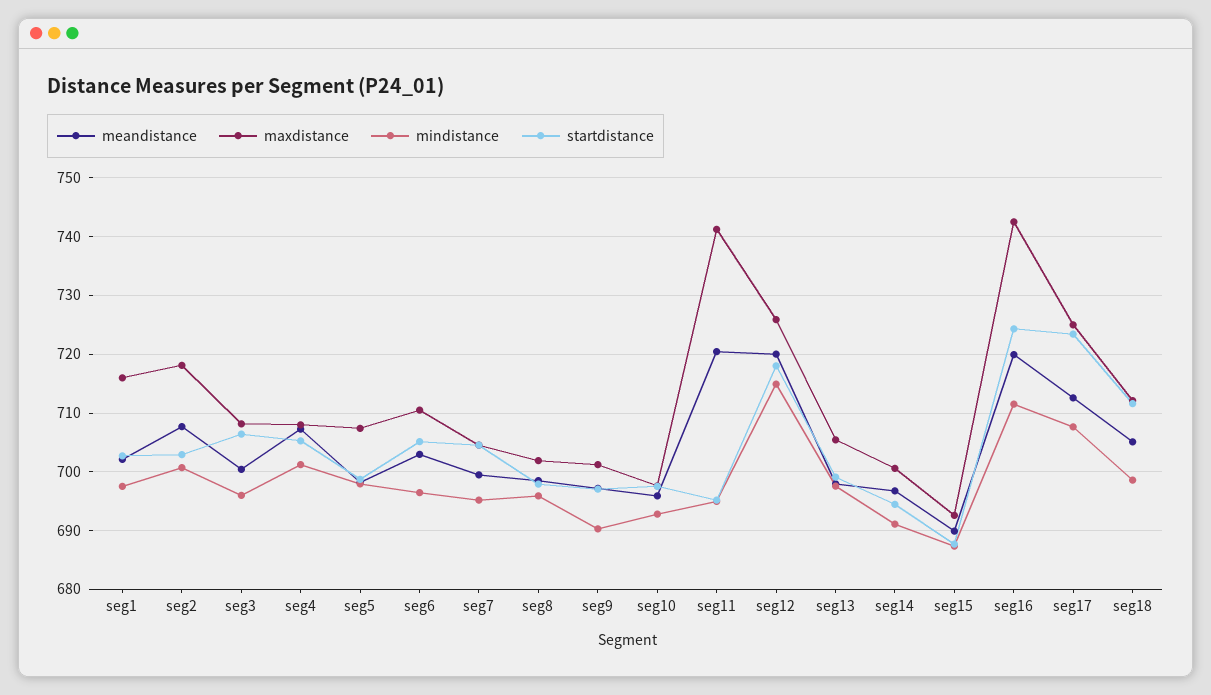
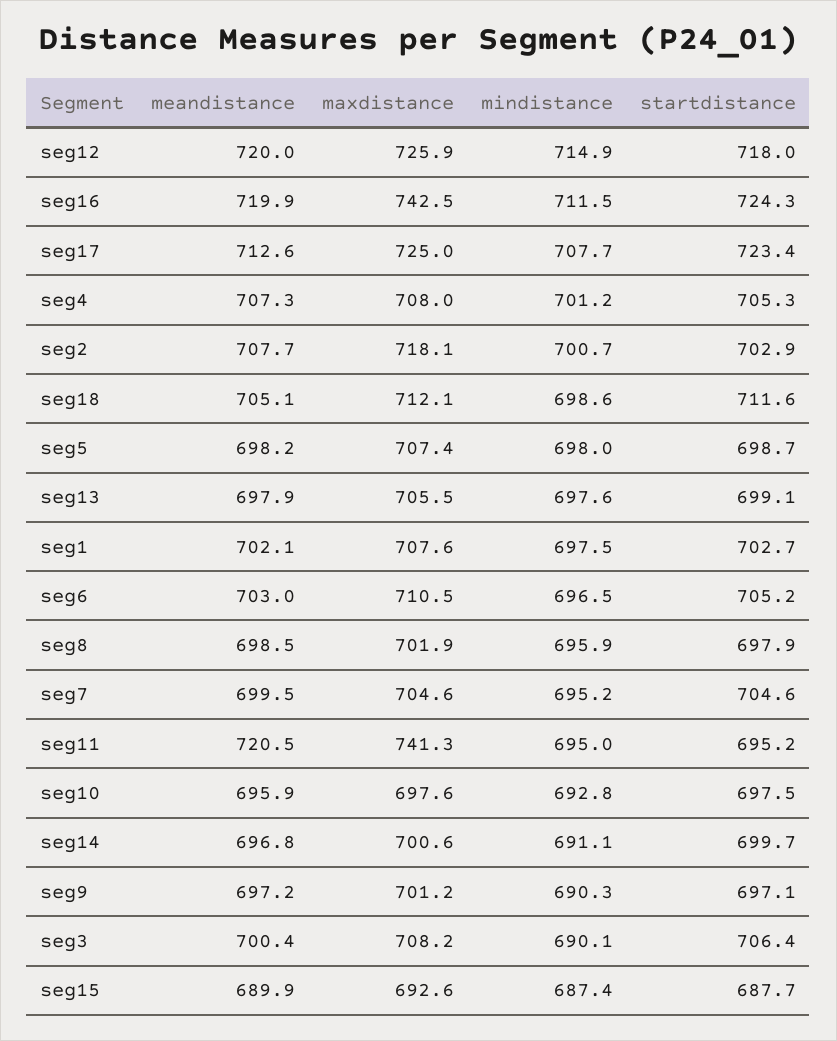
  {
    "meandistance": {
      "seg1": 702.1,
      "seg2": 707.7,
      "seg3": 700.4,
      "seg4": 707.3,
      "seg5": 698.2,
      "seg6": 703,
      "seg7": 699.5,
      "seg8": 698.5,
      "seg9": 697.2,
      "seg10": 695.9,
      "seg11": 720.5,
      "seg12": 720,
      "seg13": 697.9,
      "seg14": 696.8,
      "seg15": 689.9,
      "seg16": 719.9,
      "seg17": 712.6,
      "seg18": 705.1
    },
    "maxdistance": {
-     "seg1": 716,
+     "seg1": 707.6,
      "seg2": 718.1,
      "seg3": 708.2,
      "seg4": 708,
      "seg5": 707.4,
      "seg6": 710.5,
      "seg7": 704.6,
      "seg8": 701.9,
      "seg9": 701.2,
      "seg10": 697.6,
      "seg11": 741.3,
      "seg12": 725.9,
      "seg13": 705.5,
      "seg14": 700.6,
      "seg15": 692.6,
      "seg16": 742.5,
      "seg17": 725,
      "seg18": 712.1
    },
    "mindistance": {
      "seg1": 697.5,
      "seg2": 700.7,
-     "seg3": 696,
+     "seg3": 690.1,
      "seg4": 701.2,
      "seg5": 698,
      "seg6": 696.5,
      "seg7": 695.2,
      "seg8": 695.9,
      "seg9": 690.3,
      "seg10": 692.8,
      "seg11": 695,
      "seg12": 714.9,
      "seg13": 697.6,
      "seg14": 691.1,
      "seg15": 687.4,
      "seg16": 711.5,
      "seg17": 707.7,
      "seg18": 698.6
    },
    "startdistance": {
      "seg1": 702.7,
      "seg2": 702.9,
      "seg3": 706.4,
      "seg4": 705.3,
      "seg5": 698.7,
      "seg6": 705.2,
      "seg7": 704.6,
      "seg8": 697.9,
      "seg9": 697.1,
      "seg10": 697.5,
      "seg11": 695.2,
      "seg12": 718,
      "seg13": 699.1,
-     "seg14": 694,
+     "seg14": 699.7,
      "seg15": 687.7,
      "seg16": 724.3,
      "seg17": 723.4,
      "seg18": 711.6
    }
  }

